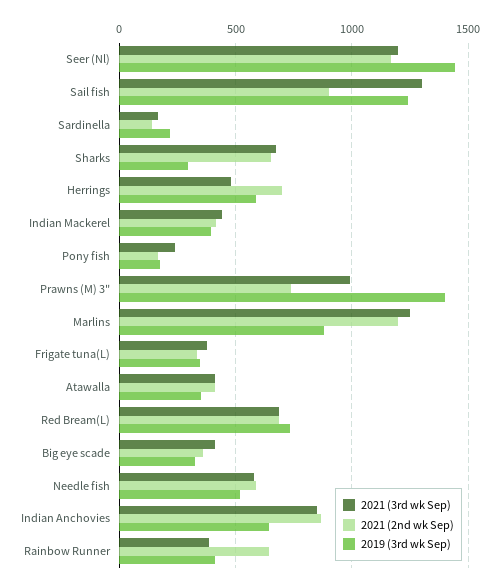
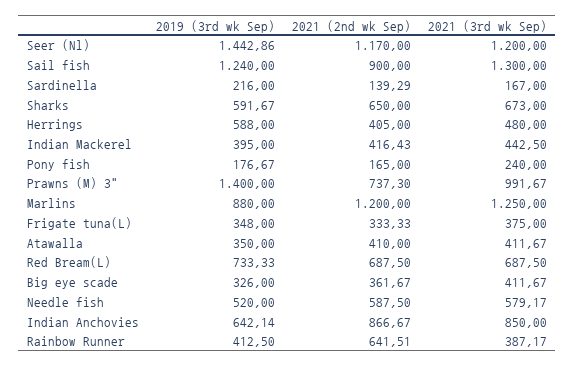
  {
    "2021 (3rd wk Sep)": {
      "Seer (Nl)": 1200,
      "Sail fish": 1300,
      "Sardinella": 167,
      "Sharks": 673,
      "Herrings": 480,
      "Indian Mackerel": 442.5,
      "Pony fish": 240,
      "Prawns (M) 3\"": 991.67,
      "Marlins": 1250,
      "Frigate tuna(L)": 375,
      "Atawalla": 411.67,
      "Red Bream(L)": 687.5,
      "Big eye scade": 411.67,
      "Needle fish": 579.17,
      "Indian Anchovies": 850,
      "Rainbow Runner": 387.17
    },
    "2021 (2nd wk Sep)": {
      "Seer (Nl)": 1170,
      "Sail fish": 900,
      "Sardinella": 139.29,
      "Sharks": 650,
-     "Herrings": 700,
+     "Herrings": 405,
      "Indian Mackerel": 416.43,
      "Pony fish": 165,
      "Prawns (M) 3\"": 737.3,
      "Marlins": 1200,
      "Frigate tuna(L)": 333.33,
      "Atawalla": 410,
      "Red Bream(L)": 687.5,
      "Big eye scade": 361.67,
      "Needle fish": 587.5,
      "Indian Anchovies": 866.67,
      "Rainbow Runner": 641.51
    },
    "2019 (3rd wk Sep)": {
      "Seer (Nl)": 1442.86,
      "Sail fish": 1240,
      "Sardinella": 216,
-     "Sharks": 300,
+     "Sharks": 591.67,
      "Herrings": 588,
      "Indian Mackerel": 395,
      "Pony fish": 176.67,
      "Prawns (M) 3\"": 1400,
      "Marlins": 880,
      "Frigate tuna(L)": 348,
      "Atawalla": 350,
      "Red Bream(L)": 733.33,
      "Big eye scade": 326,
      "Needle fish": 520,
      "Indian Anchovies": 642.14,
      "Rainbow Runner": 412.5
    }
  }

